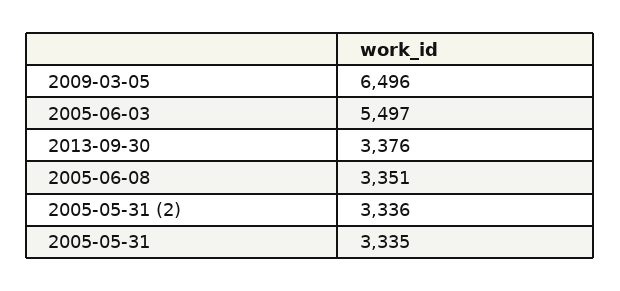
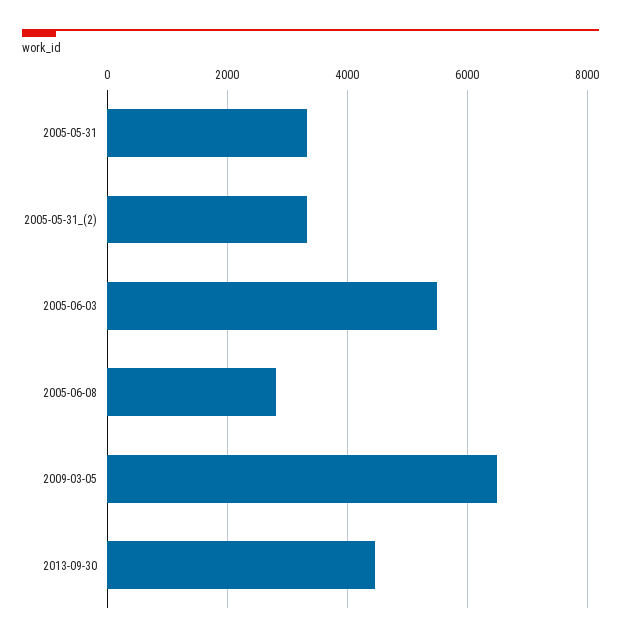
  {
    "2009-03-05": 6496,
    "2005-06-03": 5497,
-   "2013-09-30": 3376,
+   "2013-09-30": 4400,
-   "2005-06-08": 3351,
+   "2005-06-08": 2800,
    "2005-05-31 (2)": 3336,
    "2005-05-31": 3335
  }

